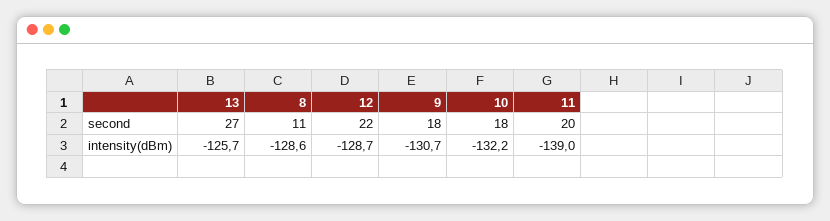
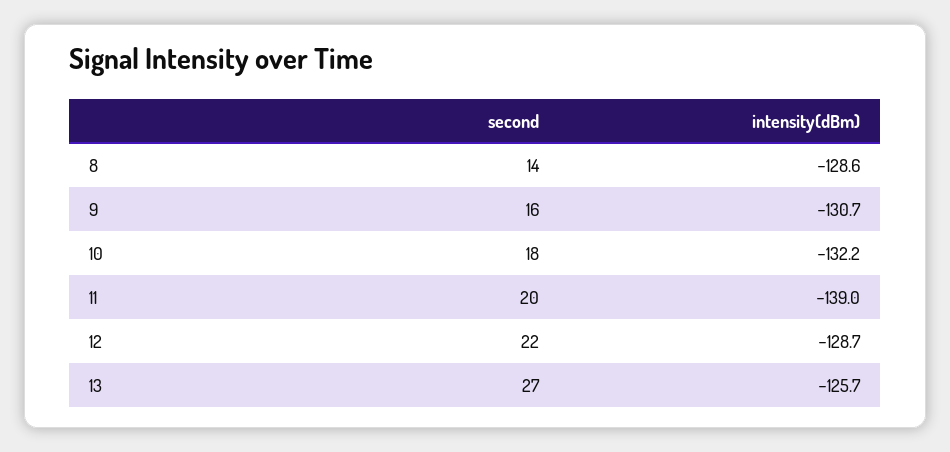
  {
    "13": {
      "second": 27,
      "intensity(dBm)": -125.7
    },
    "8": {
-     "second": 11,
+     "second": 14,
      "intensity(dBm)": -128.6
    },
    "12": {
      "second": 22,
      "intensity(dBm)": -128.7
    },
    "9": {
-     "second": 18,
+     "second": 16,
      "intensity(dBm)": -130.7
    },
    "10": {
      "second": 18,
      "intensity(dBm)": -132.2
    },
    "11": {
      "second": 20,
      "intensity(dBm)": -139
    }
  }

